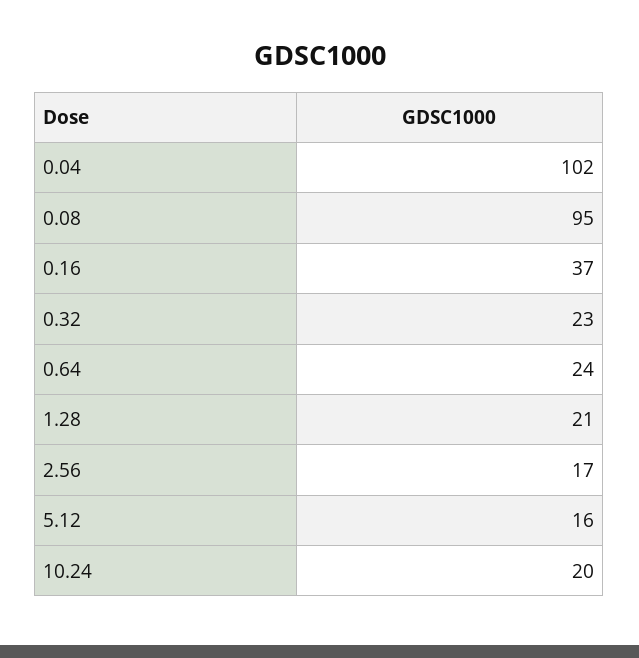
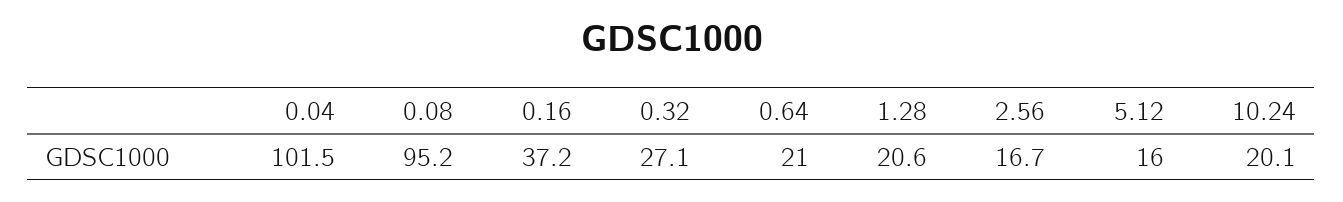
  {
    "0.04": 101.5,
    "0.08": 95.2,
    "0.16": 37.2,
-   "0.32": 23,
+   "0.32": 27.1,
-   "0.64": 24,
+   "0.64": 21,
    "1.28": 20.6,
    "2.56": 16.7,
    "5.12": 16,
    "10.24": 20.1
  }

